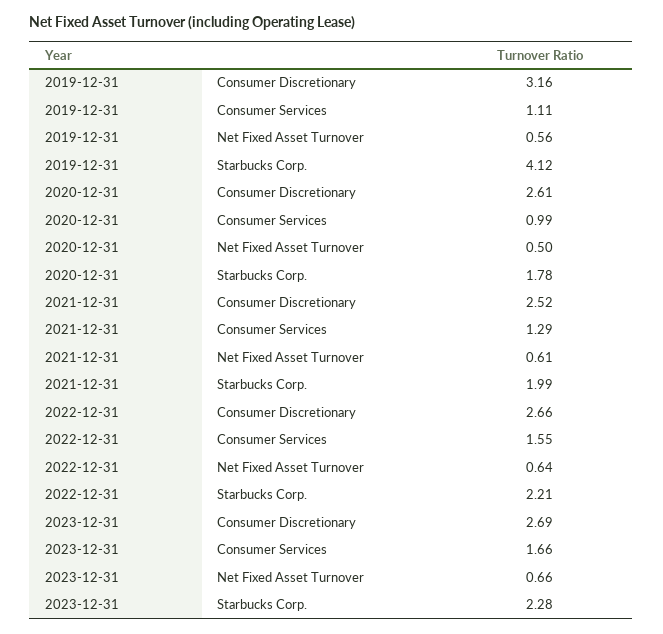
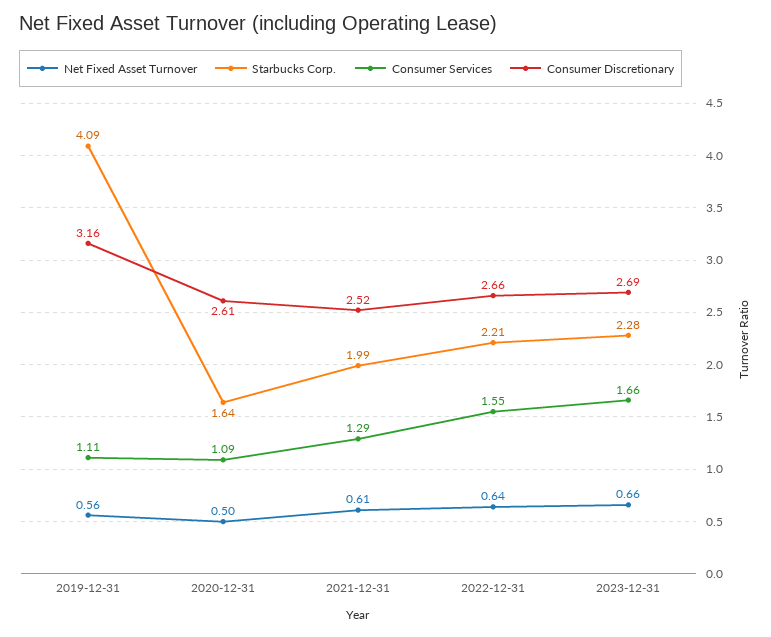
  {
    "Consumer Discretionary": {
      "2019-12-31": 3.16,
      "2020-12-31": 2.61,
      "2021-12-31": 2.52,
      "2022-12-31": 2.66,
      "2023-12-31": 2.69
    },
    "Consumer Services": {
      "2019-12-31": 1.11,
-     "2020-12-31": 0.99,
+     "2020-12-31": 1.09,
      "2021-12-31": 1.29,
      "2022-12-31": 1.55,
      "2023-12-31": 1.66
    },
    "Net Fixed Asset Turnover": {
      "2019-12-31": 0.56,
      "2020-12-31": 0.5,
      "2021-12-31": 0.61,
      "2022-12-31": 0.64,
      "2023-12-31": 0.66
    },
    "Starbucks Corp.": {
-     "2019-12-31": 4.12,
+     "2019-12-31": 4.09,
-     "2020-12-31": 1.78,
+     "2020-12-31": 1.64,
      "2021-12-31": 1.99,
      "2022-12-31": 2.21,
      "2023-12-31": 2.28
    }
  }

